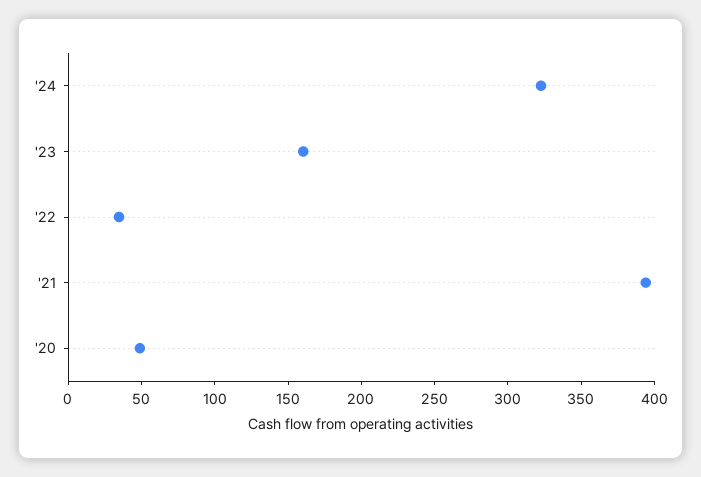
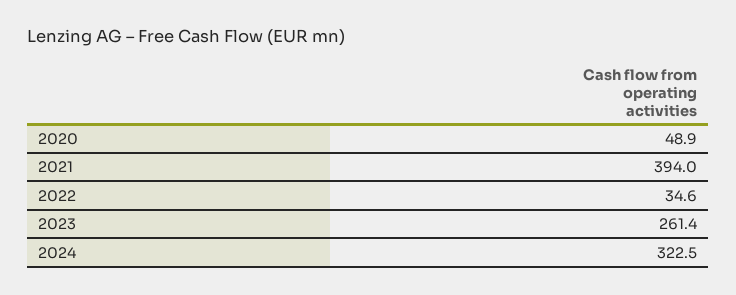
  {
    "'24": 322.5,
-   "'23": 160,
+   "'23": 261.4,
    "'22": 34.6,
    "'21": 394,
    "'20": 48.9
  }

